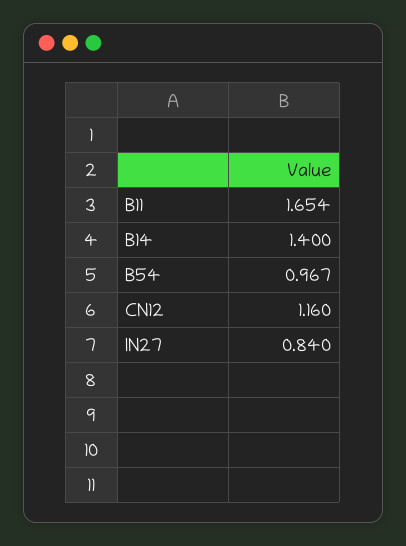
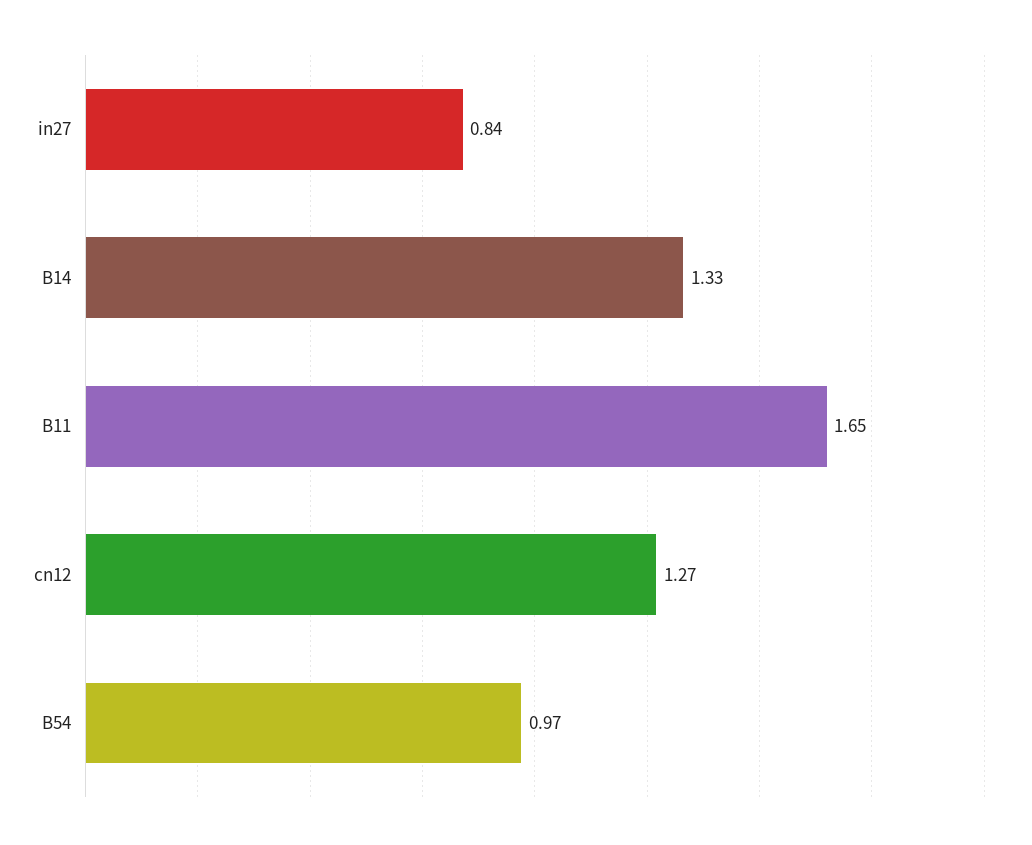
  {
    "B11": 1.654,
-   "B14": 1.4,
+   "B14": 1.33,
    "B54": 0.967,
-   "CN12": 1.16,
+   "CN12": 1.27,
    "IN27": 0.84
  }

